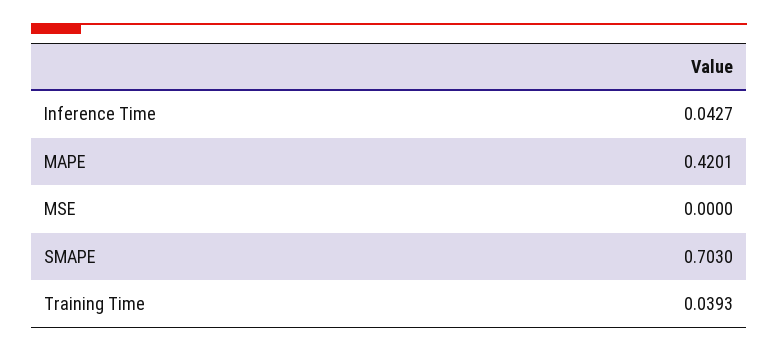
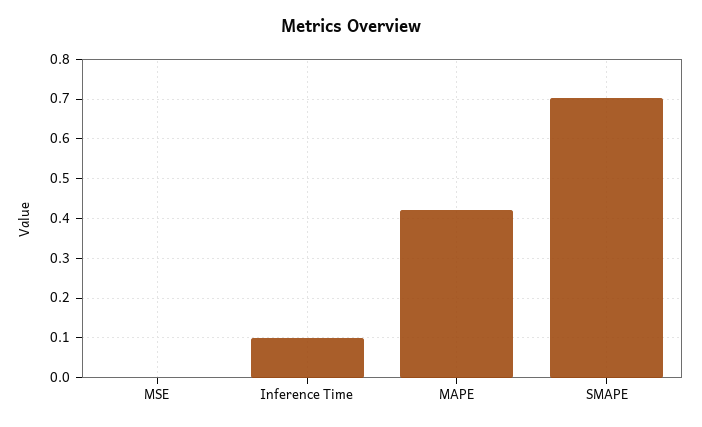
  {
-   "Inference Time": 0.0427,
+   "Inference Time": 0.1,
    "MAPE": 0.4201,
    "MSE": 0,
-   "SMAPE": 0.703,
+   "SMAPE": 0.703
-   "Training Time": 0.0393
  }

